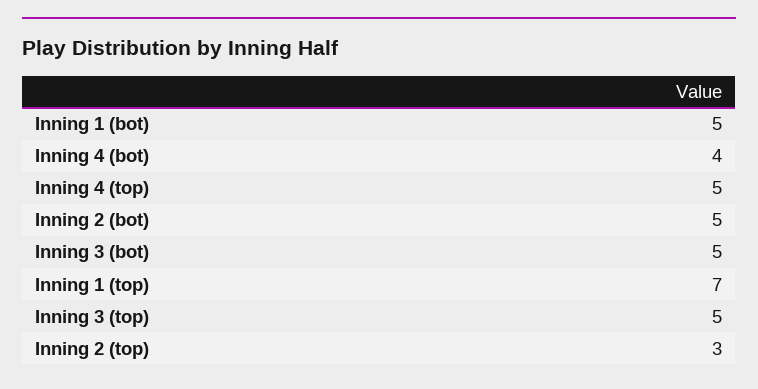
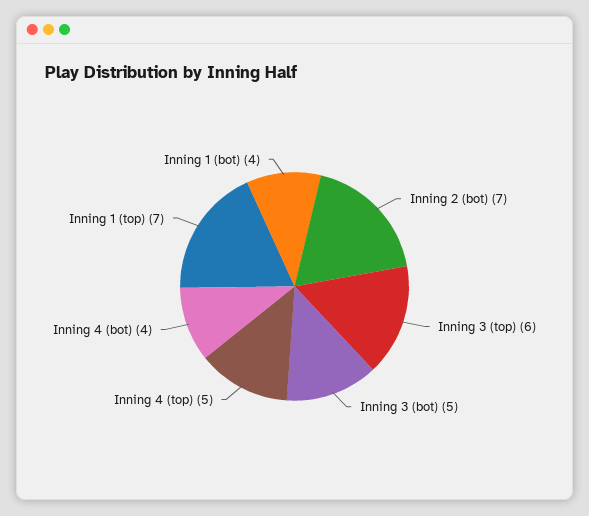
  {
-   "Inning 1 (bot)": 5,
+   "Inning 1 (bot)": 4,
    "Inning 4 (bot)": 4,
    "Inning 4 (top)": 5,
-   "Inning 2 (bot)": 5,
+   "Inning 2 (bot)": 7,
    "Inning 3 (bot)": 5,
    "Inning 1 (top)": 7,
-   "Inning 3 (top)": 5,
+   "Inning 3 (top)": 6
-   "Inning 2 (top)": 3
  }

